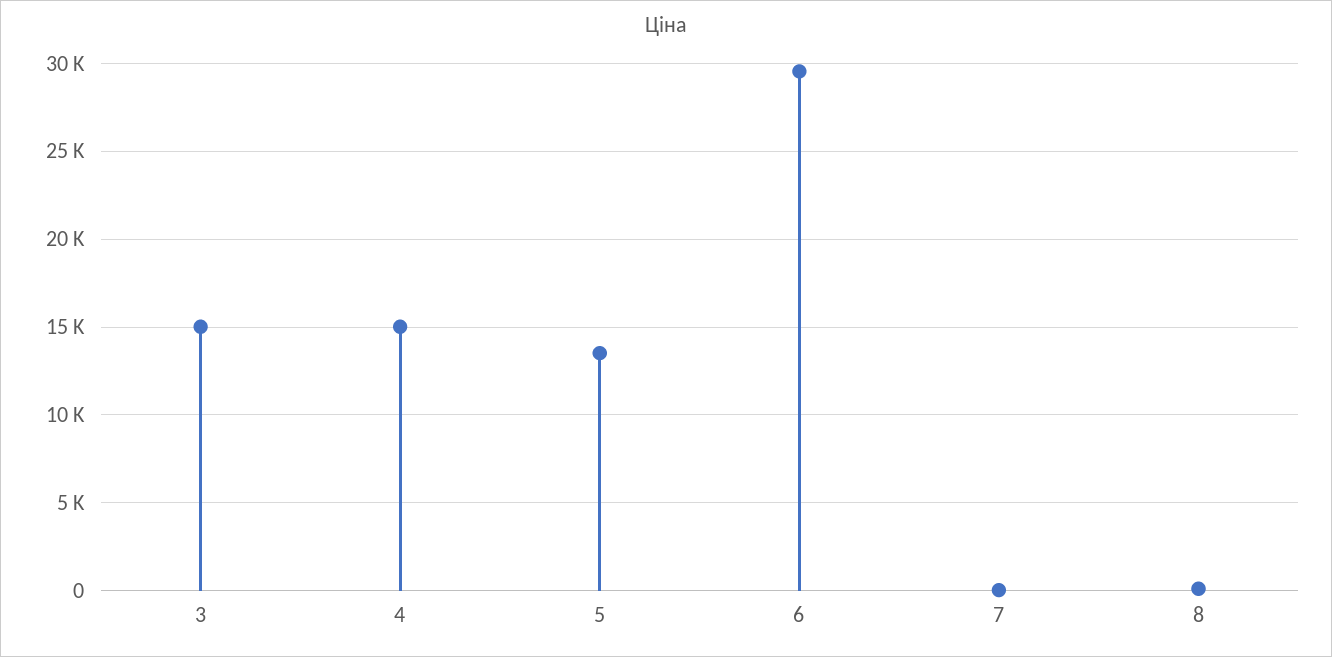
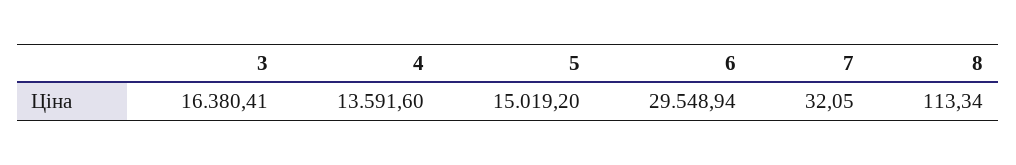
  {
-   "3": 15000,
+   "3": 16380.41,
-   "4": 15000,
+   "4": 13591.6,
-   "5": 13500,
+   "5": 15019.2,
    "6": 29548.94,
    "7": 32.05,
    "8": 113.34
  }

